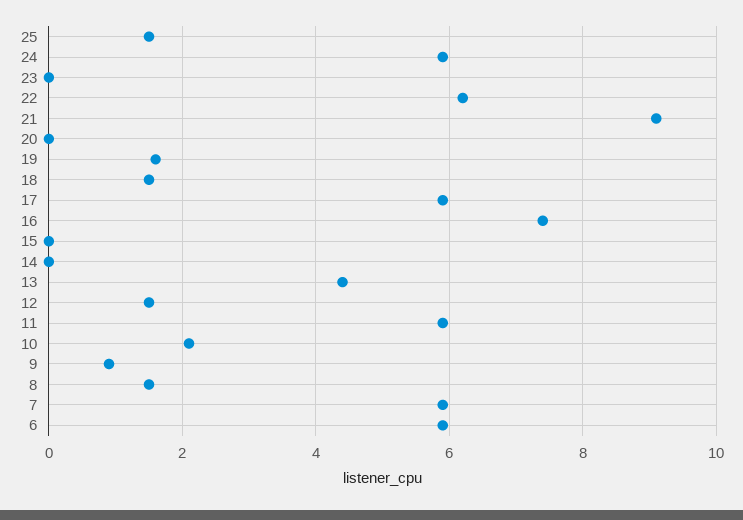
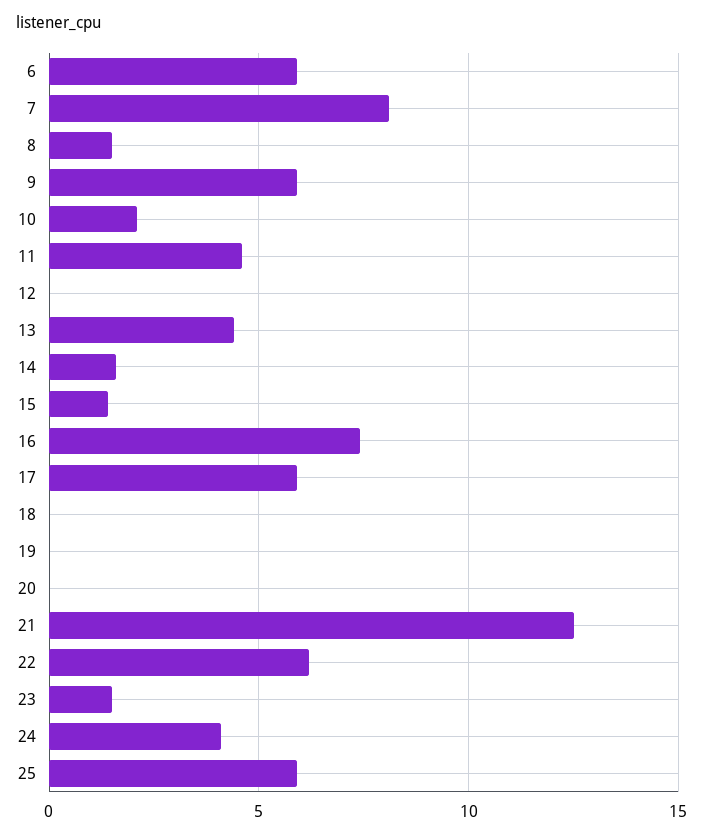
  {
-   "25": 1.5,
+   "25": 6,
-   "24": 6,
+   "24": 4,
-   "23": 0,
+   "23": 1.5,
    "22": 6,
-   "21": 9,
+   "21": 12.5,
    "20": 0,
-   "19": 1.5,
+   "19": 0,
-   "18": 1.5,
+   "18": 0,
    "17": 6,
    "16": 7.5,
-   "15": 0,
+   "15": 1.5,
-   "14": 0,
+   "14": 1.5,
    "13": 4.5,
-   "12": 1.5,
+   "12": 0,
-   "11": 6,
+   "11": 4.5,
    "10": 2,
-   "9": 1,
+   "9": 6,
    "8": 1.5,
-   "7": 6,
+   "7": 8,
    "6": 6
  }

